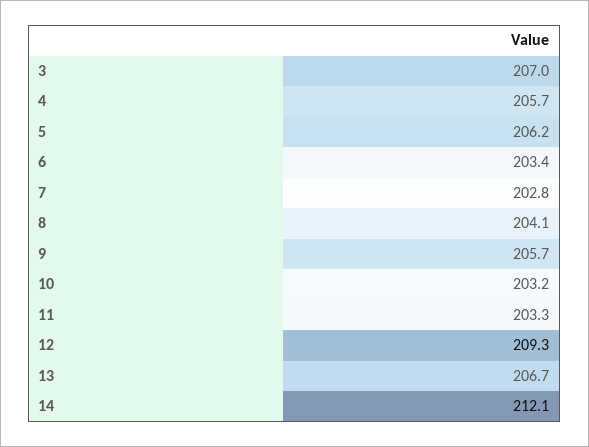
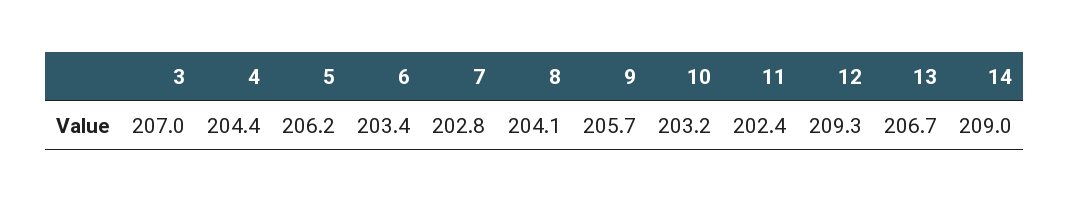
  {
    "3": 207,
-   "4": 205.7,
+   "4": 204.4,
    "5": 206.2,
    "6": 203.4,
    "7": 202.8,
    "8": 204.1,
    "9": 205.7,
    "10": 203.2,
-   "11": 203.3,
+   "11": 202.4,
    "12": 209.3,
    "13": 206.7,
-   "14": 212.1
+   "14": 209
  }

